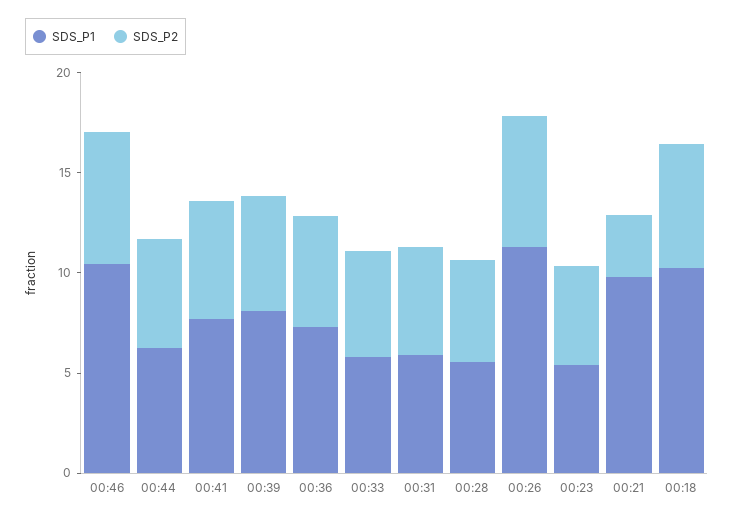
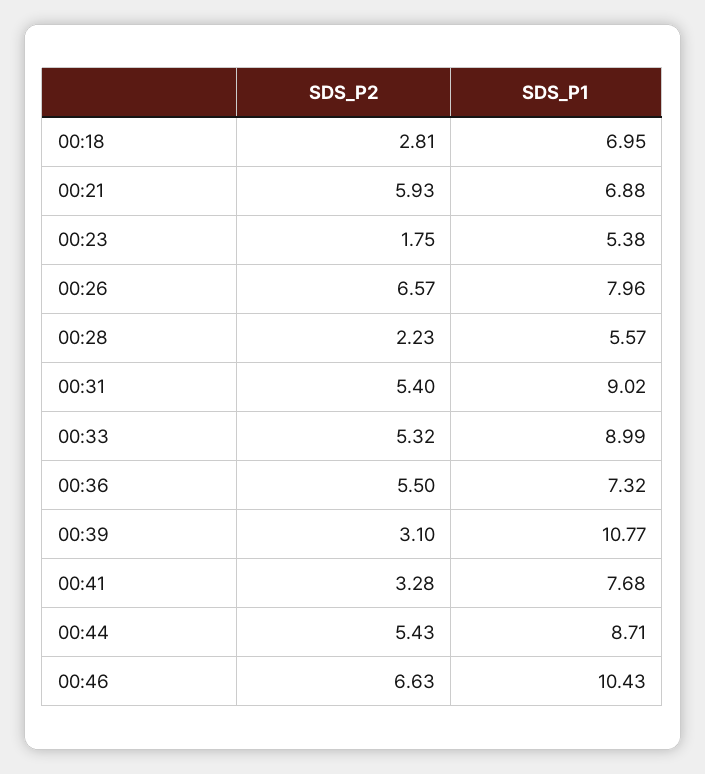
  {
    "SDS_P1": {
      "00:46": 10.43,
-     "00:44": 6,
+     "00:44": 8.71,
      "00:41": 7.68,
-     "00:39": 8,
+     "00:39": 10.77,
      "00:36": 7.32,
-     "00:33": 6,
+     "00:33": 8.99,
-     "00:31": 6,
+     "00:31": 9.02,
      "00:28": 5.57,
-     "00:26": 11,
+     "00:26": 7.96,
      "00:23": 5.38,
-     "00:21": 10,
+     "00:21": 6.88,
-     "00:18": 10
+     "00:18": 6.95
    },
    "SDS_P2": {
      "00:46": 6.63,
      "00:44": 5.43,
-     "00:41": 6,
+     "00:41": 3.28,
-     "00:39": 6,
+     "00:39": 3.1,
      "00:36": 5.5,
      "00:33": 5.32,
      "00:31": 5.4,
-     "00:28": 5,
+     "00:28": 2.23,
      "00:26": 6.57,
-     "00:23": 5,
+     "00:23": 1.75,
-     "00:21": 3,
+     "00:21": 5.93,
-     "00:18": 6
+     "00:18": 2.81
    }
  }

